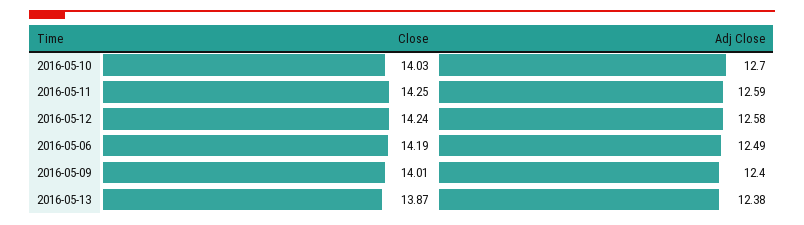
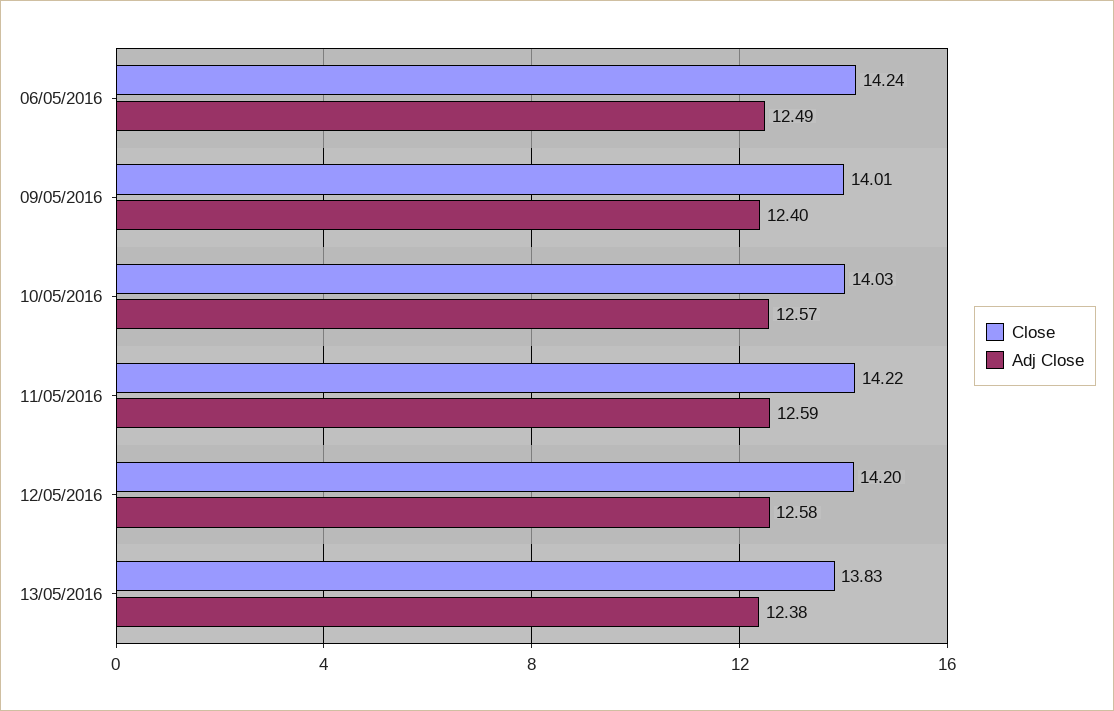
  {
    "Close": {
      "2016-05-10": 14.03,
-     "2016-05-11": 14.25,
+     "2016-05-11": 14.22,
-     "2016-05-12": 14.24,
+     "2016-05-12": 14.2,
-     "2016-05-06": 14.19,
+     "2016-05-06": 14.24,
      "2016-05-09": 14.01,
-     "2016-05-13": 13.87
+     "2016-05-13": 13.83
    },
    "Adj Close": {
-     "2016-05-10": 12.7,
+     "2016-05-10": 12.57,
      "2016-05-11": 12.59,
      "2016-05-12": 12.58,
      "2016-05-06": 12.49,
      "2016-05-09": 12.4,
      "2016-05-13": 12.38
    }
  }

